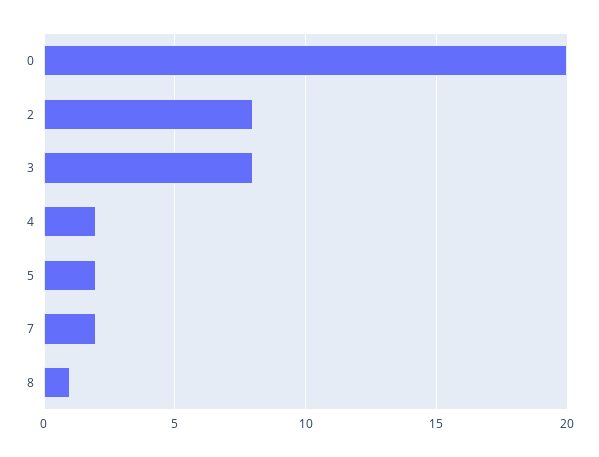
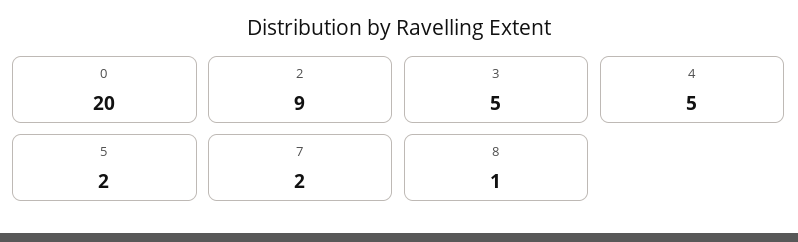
  {
    "0": 20,
-   "2": 8,
+   "2": 9,
-   "3": 8,
+   "3": 5,
-   "4": 2,
+   "4": 5,
    "5": 2,
    "7": 2,
    "8": 1
  }

